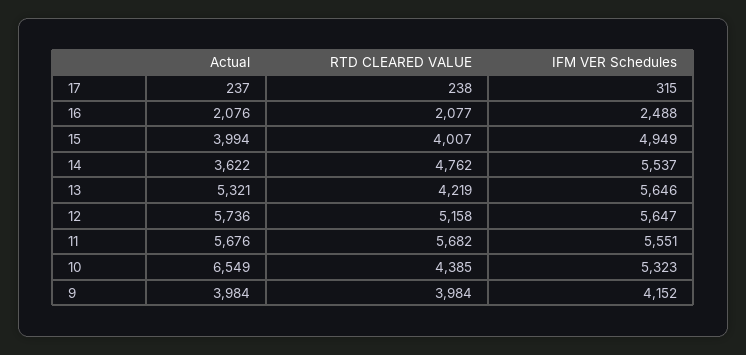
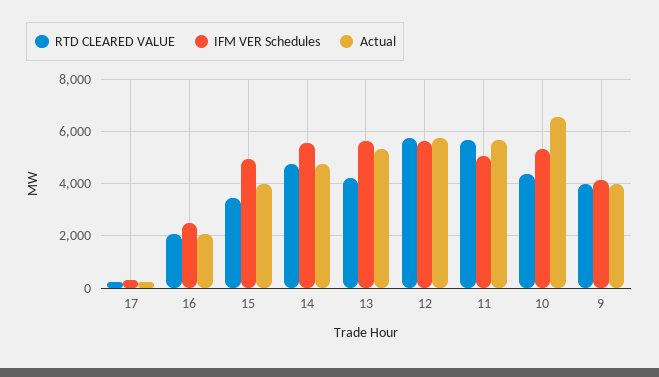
  {
    "Actual": {
      "17": 237,
      "16": 2076,
      "15": 3994,
-     "14": 3622,
+     "14": 4750,
      "13": 5321,
      "12": 5736,
      "11": 5676,
      "10": 6549,
      "9": 3984
    },
    "RTD CLEARED VALUE": {
      "17": 238,
      "16": 2077,
-     "15": 4007,
+     "15": 3500,
      "14": 4762,
      "13": 4219,
-     "12": 5158,
+     "12": 5750,
      "11": 5682,
      "10": 4385,
      "9": 3984
    },
    "IFM VER Schedules": {
      "17": 315,
      "16": 2488,
      "15": 4949,
      "14": 5537,
      "13": 5646,
      "12": 5647,
-     "11": 5551,
+     "11": 5000,
      "10": 5323,
      "9": 4152
    }
  }

